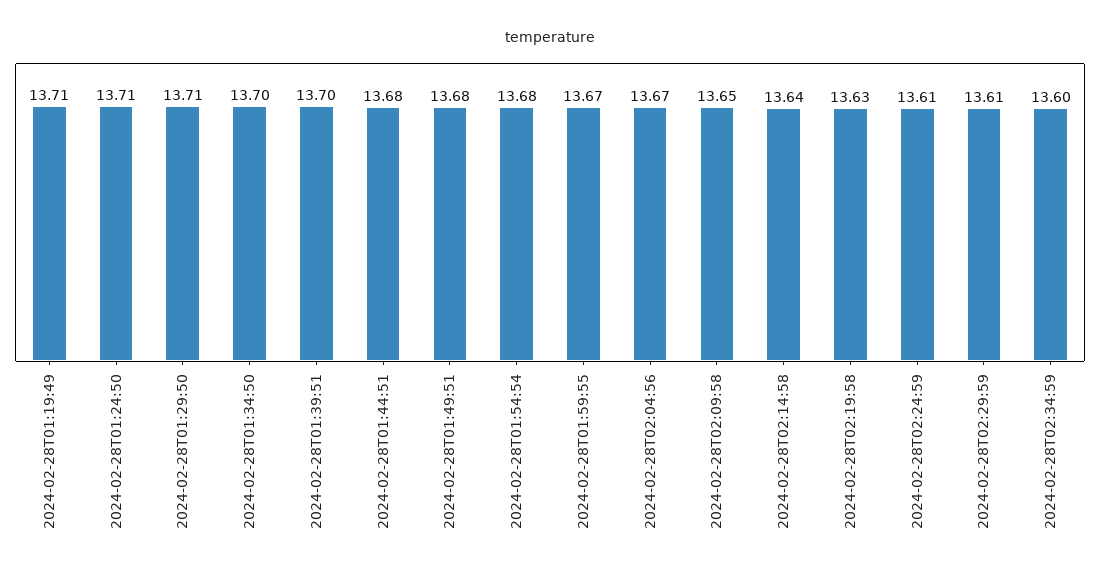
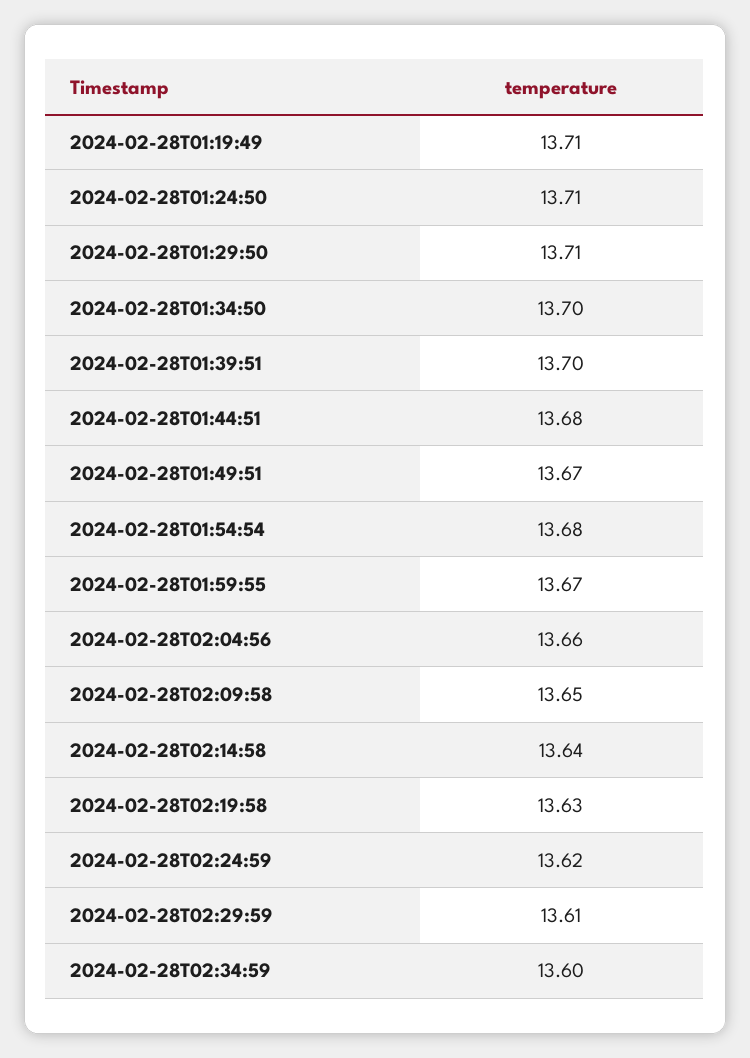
  {
    "2024-02-28T01:19:49": 13.71,
    "2024-02-28T01:24:50": 13.71,
    "2024-02-28T01:29:50": 13.71,
    "2024-02-28T01:34:50": 13.7,
    "2024-02-28T01:39:51": 13.7,
    "2024-02-28T01:44:51": 13.68,
-   "2024-02-28T01:49:51": 13.68,
+   "2024-02-28T01:49:51": 13.67,
    "2024-02-28T01:54:54": 13.68,
    "2024-02-28T01:59:55": 13.67,
-   "2024-02-28T02:04:56": 13.67,
+   "2024-02-28T02:04:56": 13.66,
    "2024-02-28T02:09:58": 13.65,
    "2024-02-28T02:14:58": 13.64,
    "2024-02-28T02:19:58": 13.63,
-   "2024-02-28T02:24:59": 13.61,
+   "2024-02-28T02:24:59": 13.62,
    "2024-02-28T02:29:59": 13.61,
    "2024-02-28T02:34:59": 13.6
  }

